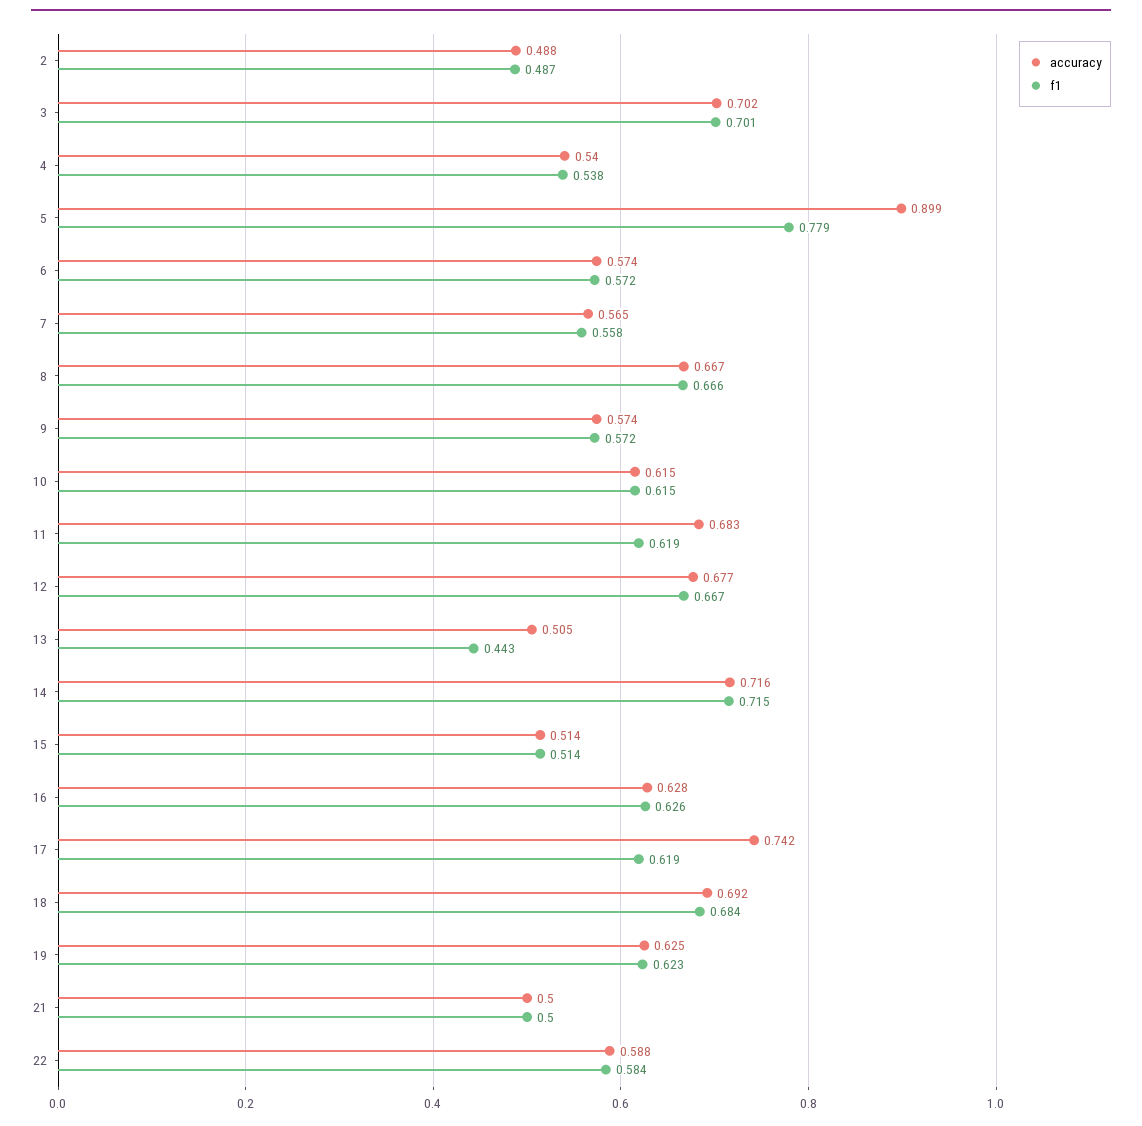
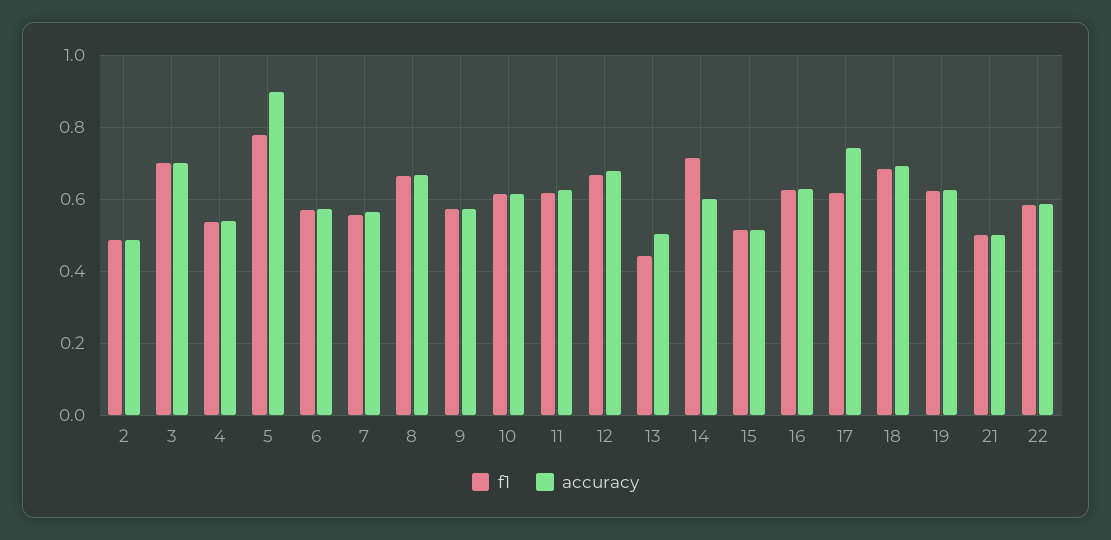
  {
    "accuracy": {
      "2": 0.488,
      "3": 0.702,
      "4": 0.54,
      "5": 0.899,
      "6": 0.574,
      "7": 0.565,
      "8": 0.667,
      "9": 0.574,
      "10": 0.615,
-     "11": 0.683,
+     "11": 0.62,
      "12": 0.677,
      "13": 0.505,
-     "14": 0.716,
+     "14": 0.6,
      "15": 0.514,
      "16": 0.628,
      "17": 0.742,
      "18": 0.692,
      "19": 0.625,
      "21": 0.5,
      "22": 0.588
    },
    "f1": {
      "2": 0.487,
      "3": 0.701,
      "4": 0.538,
      "5": 0.779,
      "6": 0.572,
      "7": 0.558,
      "8": 0.666,
      "9": 0.572,
      "10": 0.615,
      "11": 0.619,
      "12": 0.667,
      "13": 0.443,
      "14": 0.715,
      "15": 0.514,
      "16": 0.626,
      "17": 0.619,
      "18": 0.684,
      "19": 0.623,
      "21": 0.5,
      "22": 0.584
    }
  }

